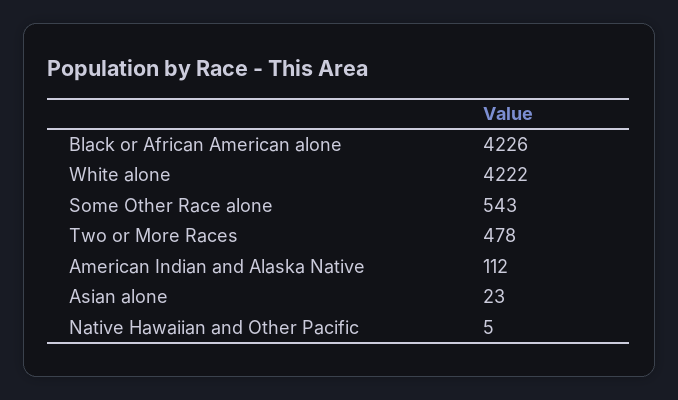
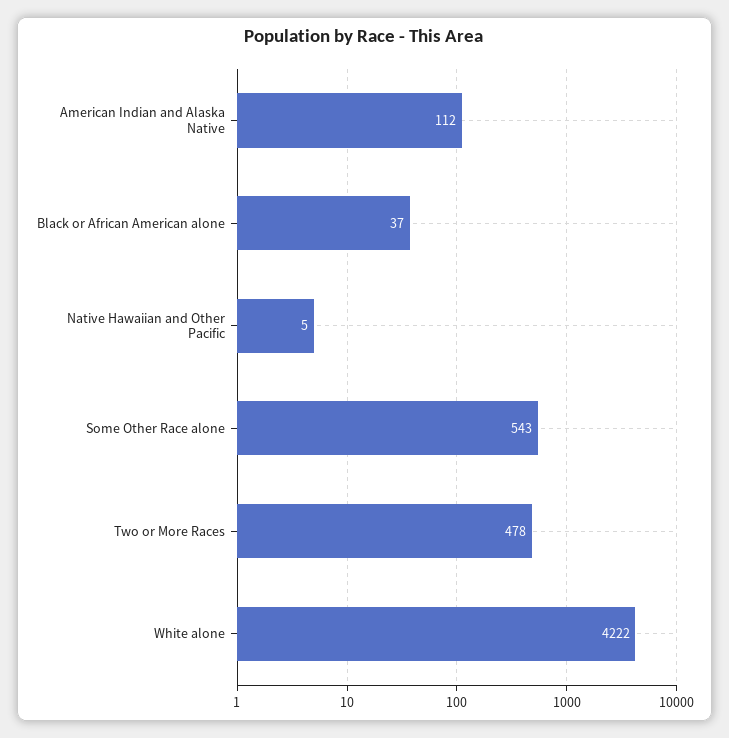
  {
-   "Black or African American alone": 4226,
+   "Black or African American alone": 37,
    "White alone": 4222,
    "Some Other Race alone": 543,
    "Two or More Races": 478,
    "American Indian and Alaska Native": 112,
-   "Asian alone": 23,
    "Native Hawaiian and Other Pacific": 5
  }

